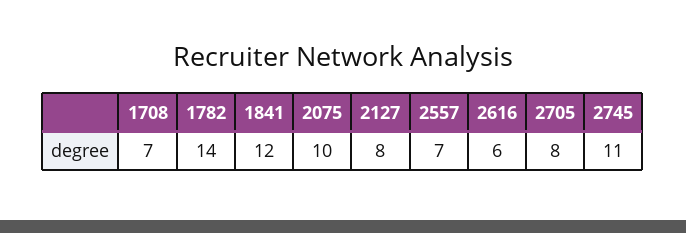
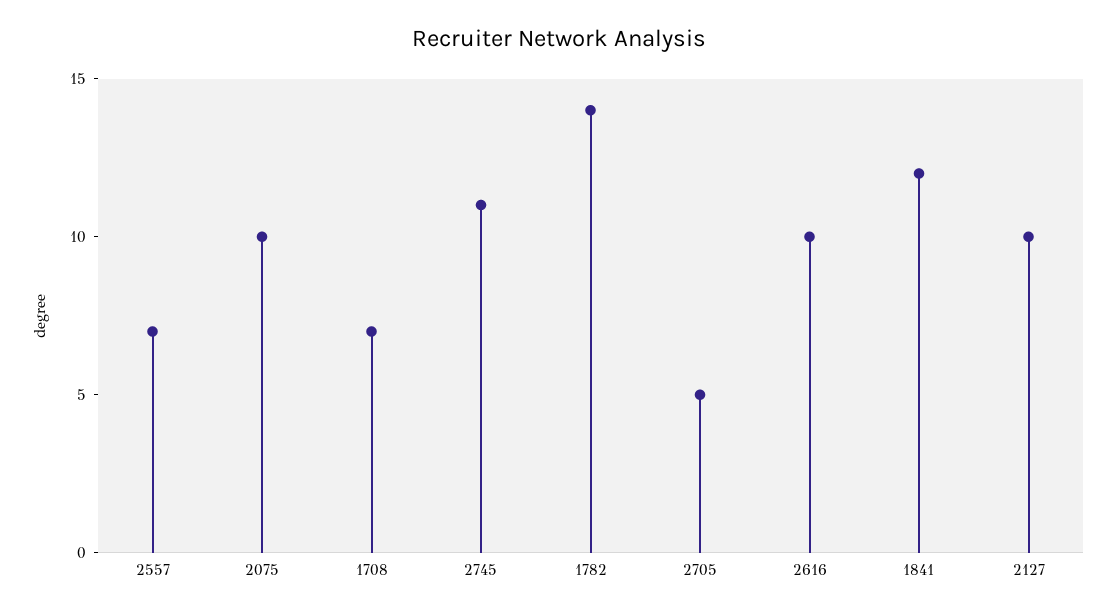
  {
    "1708": 7,
    "1782": 14,
    "1841": 12,
    "2075": 10,
-   "2127": 8,
+   "2127": 10,
    "2557": 7,
-   "2616": 6,
+   "2616": 10,
-   "2705": 8,
+   "2705": 5,
    "2745": 11
  }

